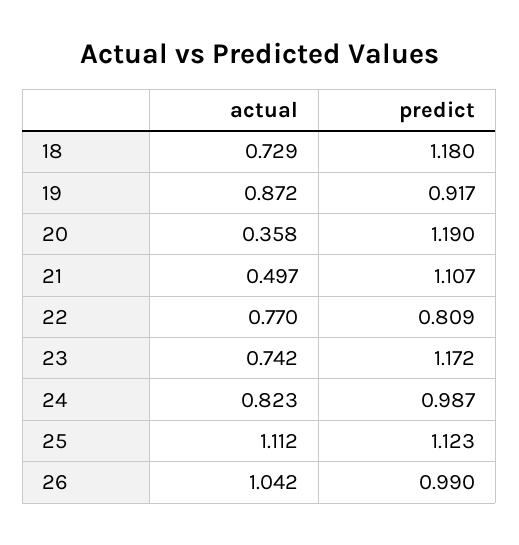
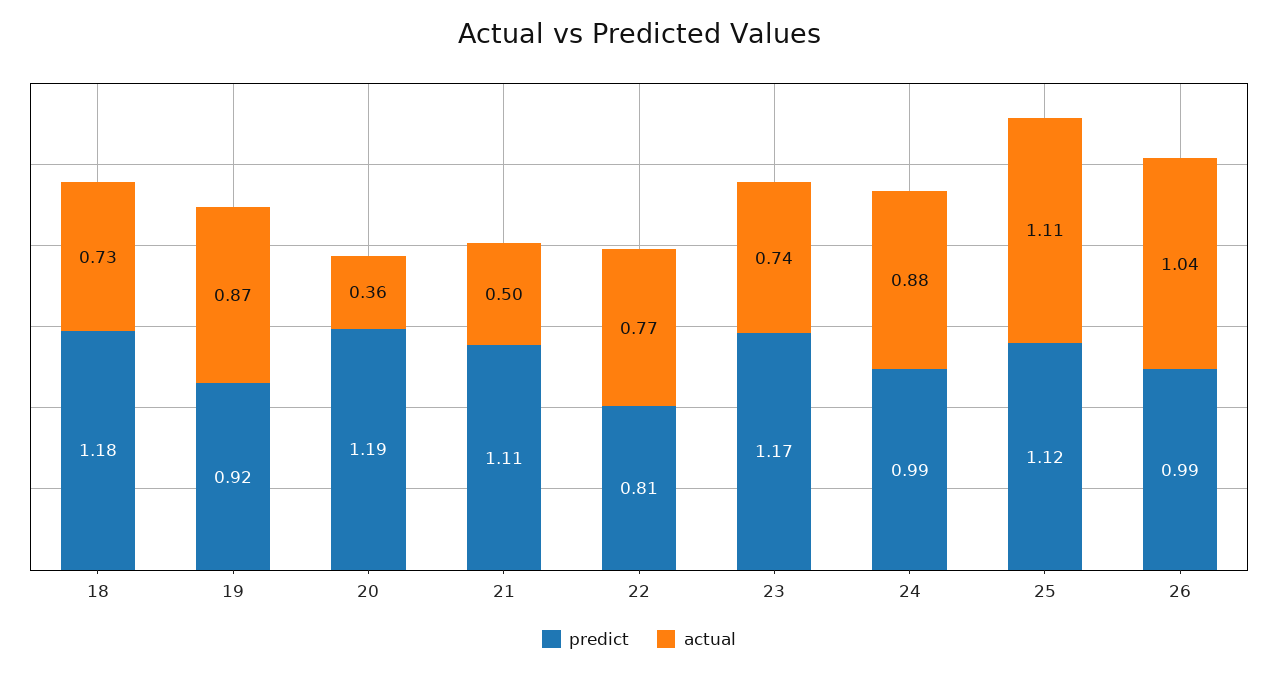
  {
    "actual": {
      "18": 0.729,
      "19": 0.872,
      "20": 0.358,
      "21": 0.497,
      "22": 0.77,
      "23": 0.742,
-     "24": 0.823,
+     "24": 0.88,
      "25": 1.112,
      "26": 1.042
    },
    "predict": {
      "18": 1.18,
      "19": 0.917,
      "20": 1.19,
      "21": 1.107,
      "22": 0.809,
      "23": 1.172,
      "24": 0.987,
      "25": 1.123,
      "26": 0.99
    }
  }

